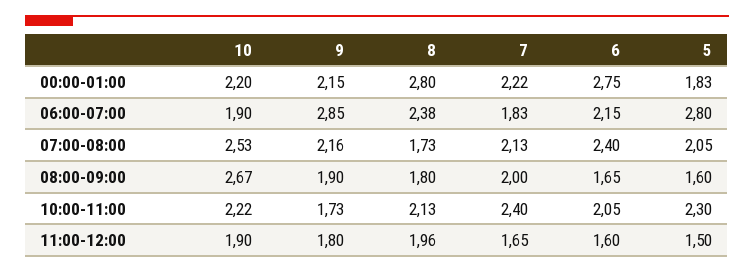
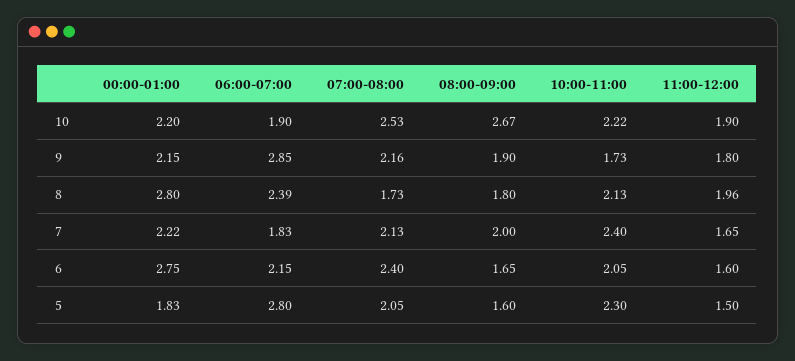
  {
    "10": {
      "00:00-01:00": 2.2,
      "06:00-07:00": 1.9,
      "07:00-08:00": 2.53,
      "08:00-09:00": 2.67,
      "10:00-11:00": 2.22,
      "11:00-12:00": 1.9
    },
    "9": {
      "00:00-01:00": 2.15,
      "06:00-07:00": 2.85,
      "07:00-08:00": 2.16,
      "08:00-09:00": 1.9,
      "10:00-11:00": 1.73,
      "11:00-12:00": 1.8
    },
    "8": {
      "00:00-01:00": 2.8,
-     "06:00-07:00": 2.38,
+     "06:00-07:00": 2.39,
      "07:00-08:00": 1.73,
      "08:00-09:00": 1.8,
      "10:00-11:00": 2.13,
      "11:00-12:00": 1.96
    },
    "7": {
      "00:00-01:00": 2.22,
      "06:00-07:00": 1.83,
      "07:00-08:00": 2.13,
      "08:00-09:00": 2,
      "10:00-11:00": 2.4,
      "11:00-12:00": 1.65
    },
    "6": {
      "00:00-01:00": 2.75,
      "06:00-07:00": 2.15,
      "07:00-08:00": 2.4,
      "08:00-09:00": 1.65,
      "10:00-11:00": 2.05,
      "11:00-12:00": 1.6
    },
    "5": {
      "00:00-01:00": 1.83,
      "06:00-07:00": 2.8,
      "07:00-08:00": 2.05,
      "08:00-09:00": 1.6,
      "10:00-11:00": 2.3,
      "11:00-12:00": 1.5
    }
  }

